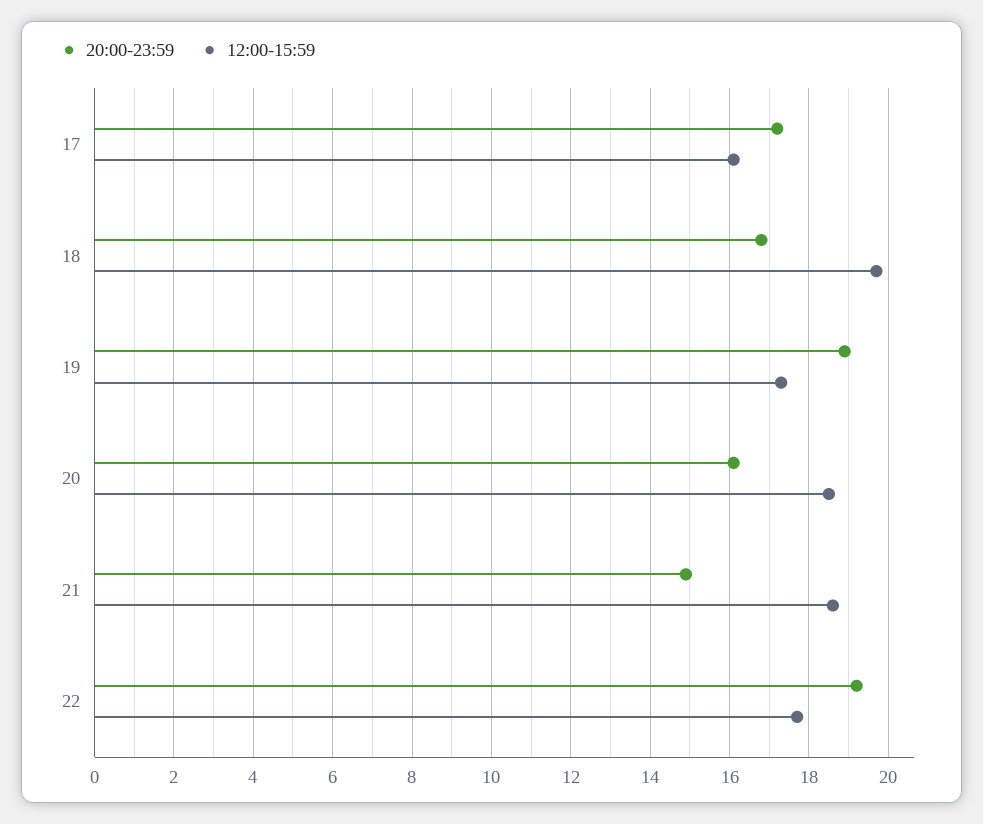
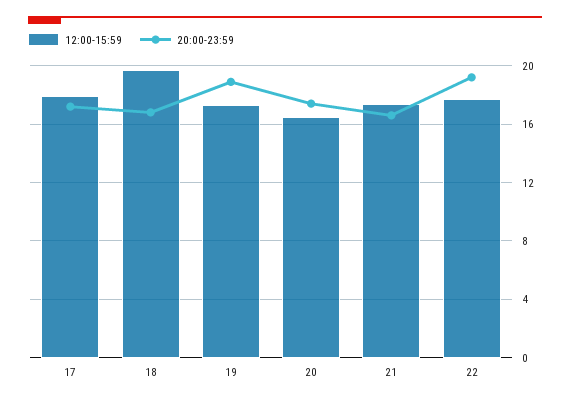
  {
    "20:00-23:59": {
      "17": 17,
      "18": 17,
      "19": 19,
-     "20": 16,
+     "20": 17.5,
-     "21": 15,
+     "21": 16.5,
      "22": 19
    },
    "12:00-15:59": {
-     "17": 16,
+     "17": 18,
      "18": 19.5,
      "19": 17.5,
-     "20": 18.5,
+     "20": 16.5,
-     "21": 18.5,
+     "21": 17.5,
      "22": 17.5
    }
  }

